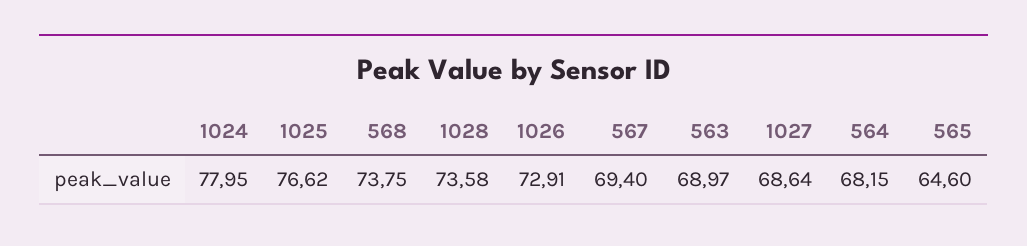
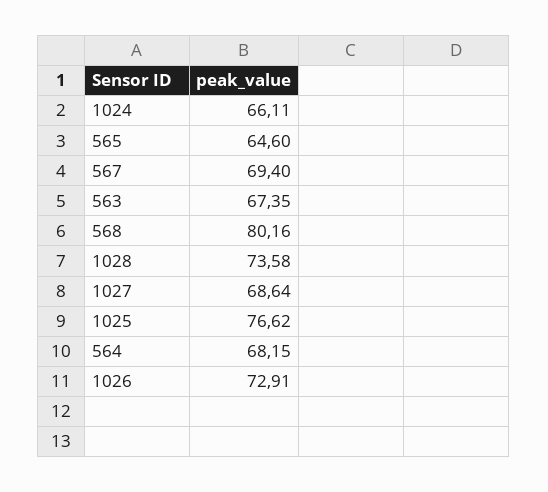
  {
-   "1024": 77.95,
+   "1024": 66.11,
    "1025": 76.62,
-   "568": 73.75,
+   "568": 80.16,
    "1028": 73.58,
    "1026": 72.91,
    "567": 69.4,
-   "563": 68.97,
+   "563": 67.35,
    "1027": 68.64,
    "564": 68.15,
    "565": 64.6
  }

